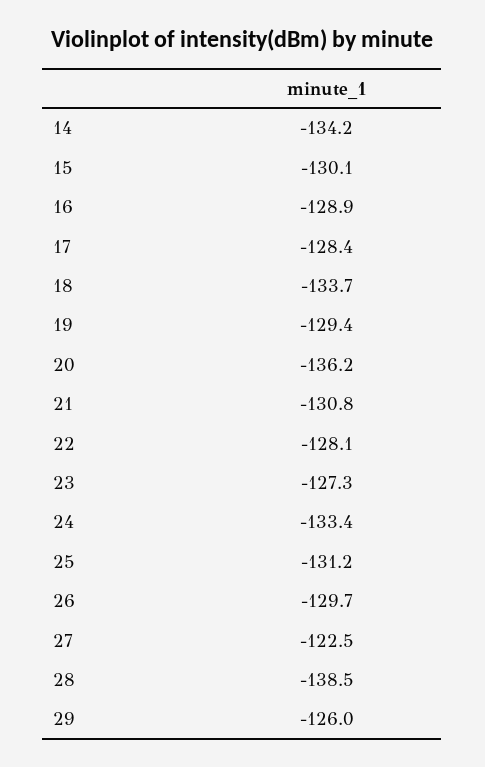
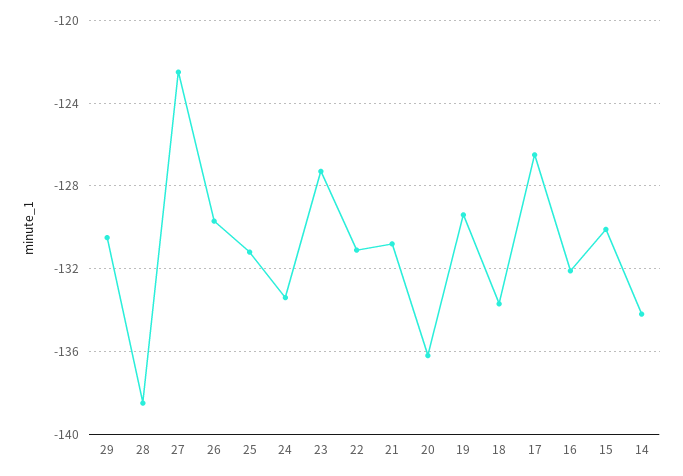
  {
    "14": -134.2,
    "15": -130.1,
-   "16": -128.9,
+   "16": -132,
-   "17": -128.4,
+   "17": -126.5,
    "18": -133.7,
    "19": -129.4,
    "20": -136.2,
    "21": -130.8,
-   "22": -128.1,
+   "22": -131,
    "23": -127.3,
    "24": -133.4,
    "25": -131.2,
    "26": -129.7,
    "27": -122.5,
    "28": -138.5,
-   "29": -126
+   "29": -130.5
  }

